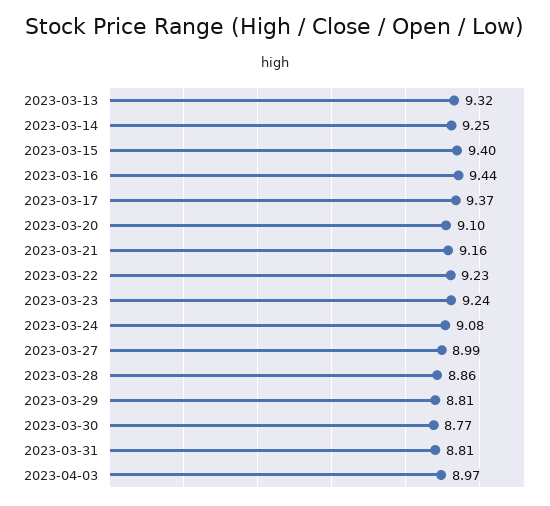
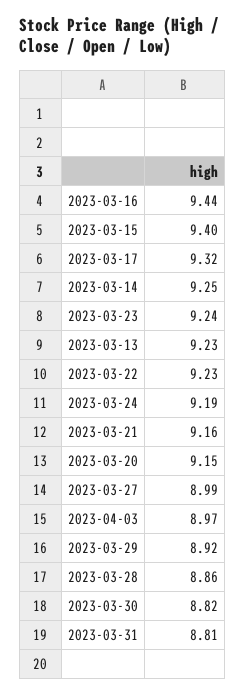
  {
-   "2023-03-13": 9.32,
+   "2023-03-13": 9.23,
    "2023-03-14": 9.25,
    "2023-03-15": 9.4,
    "2023-03-16": 9.44,
-   "2023-03-17": 9.37,
+   "2023-03-17": 9.32,
-   "2023-03-20": 9.1,
+   "2023-03-20": 9.15,
    "2023-03-21": 9.16,
    "2023-03-22": 9.23,
    "2023-03-23": 9.24,
-   "2023-03-24": 9.08,
+   "2023-03-24": 9.19,
    "2023-03-27": 8.99,
    "2023-03-28": 8.86,
-   "2023-03-29": 8.81,
+   "2023-03-29": 8.92,
-   "2023-03-30": 8.77,
+   "2023-03-30": 8.82,
    "2023-03-31": 8.81,
    "2023-04-03": 8.97
  }

